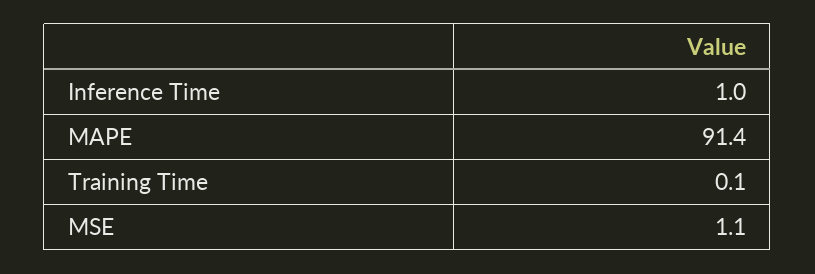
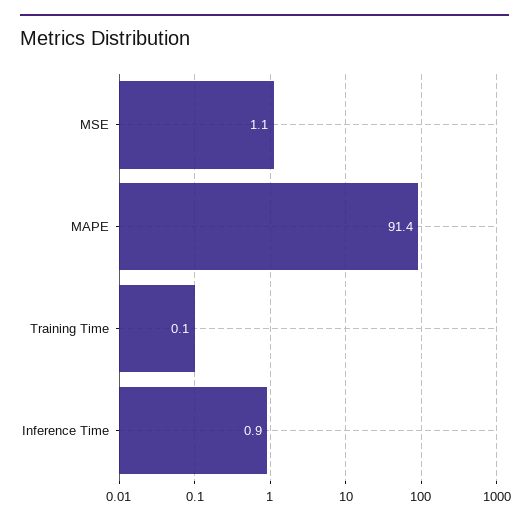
  {
-   "Inference Time": 1,
+   "Inference Time": 0.9,
    "MAPE": 91.4,
    "Training Time": 0.1,
    "MSE": 1.1
  }

